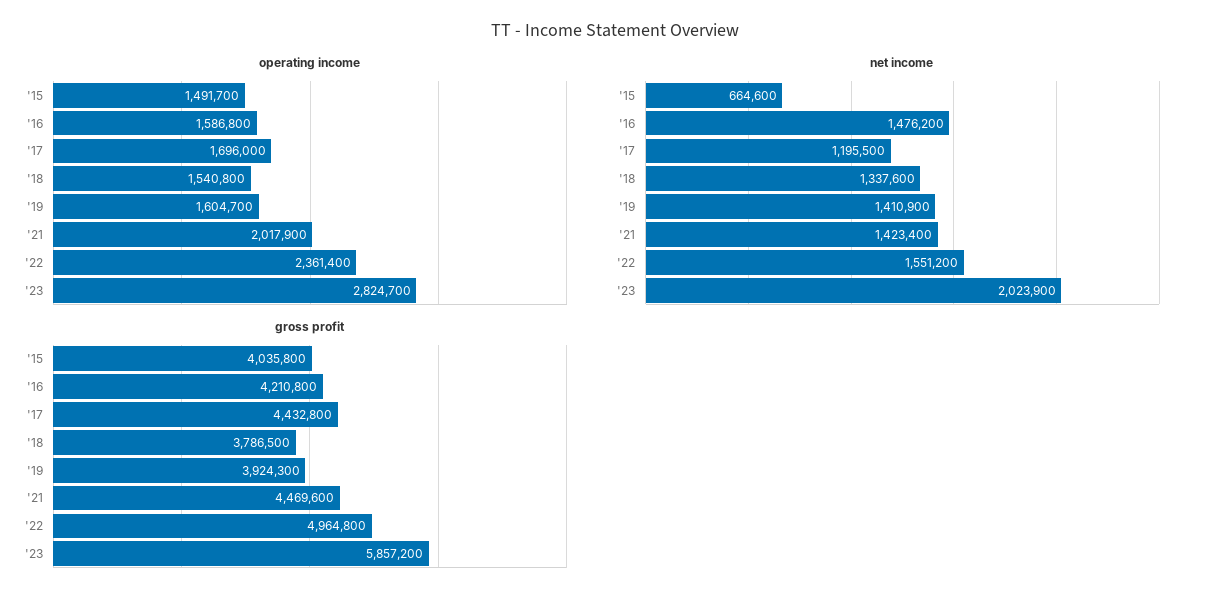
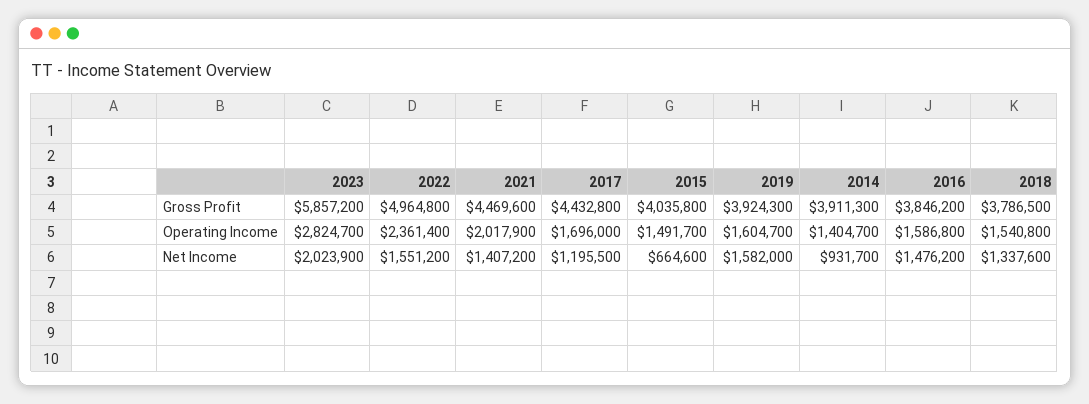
  {
    "operating income": {
      "'15": 1491700,
      "'16": 1586800,
      "'17": 1696000,
      "'18": 1540800,
      "'19": 1604700,
      "'21": 2017900,
      "'22": 2361400,
-     "'23": 2824700
+     "'23": 2824700,
+     "2014": 1404700
    },
    "net income": {
      "'15": 664600,
      "'16": 1476200,
      "'17": 1195500,
      "'18": 1337600,
-     "'19": 1410900,
+     "'19": 1582000,
-     "'21": 1423400,
+     "'21": 1407200,
      "'22": 1551200,
-     "'23": 2023900
+     "'23": 2023900,
+     "2014": 931700
    },
    "gross profit": {
      "'15": 4035800,
-     "'16": 4210800,
+     "'16": 3846200,
      "'17": 4432800,
      "'18": 3786500,
      "'19": 3924300,
      "'21": 4469600,
      "'22": 4964800,
-     "'23": 5857200
+     "'23": 5857200,
+     "2014": 3911300
    }
  }

